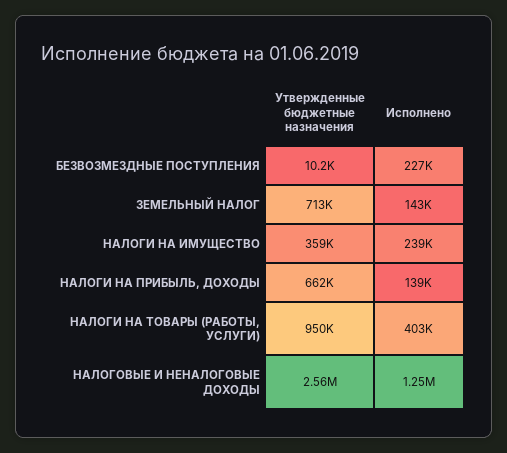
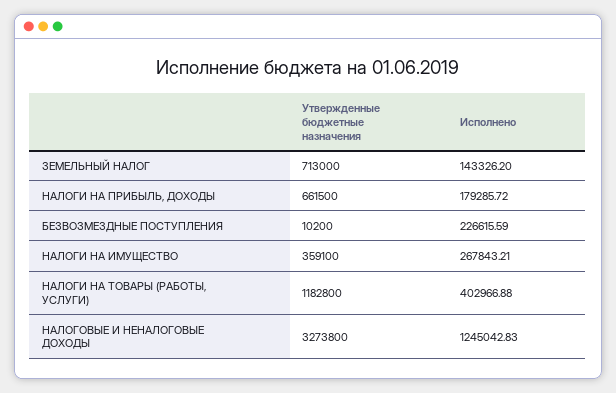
  {
    "Утвержденные бюджетные назначения": {
      "БЕЗВОЗМЕЗДНЫЕ ПОСТУПЛЕНИЯ": 10200,
      "ЗЕМЕЛЬНЫЙ НАЛОГ": 713000,
      "НАЛОГИ НА ИМУЩЕСТВО": 359100,
      "НАЛОГИ НА ПРИБЫЛЬ, ДОХОДЫ": 661500,
-     "НАЛОГИ НА ТОВАРЫ (РАБОТЫ, УСЛУГИ)": 950000,
+     "НАЛОГИ НА ТОВАРЫ (РАБОТЫ, УСЛУГИ)": 1182800,
-     "НАЛОГОВЫЕ И НЕНАЛОГОВЫЕ ДОХОДЫ": 2560000
+     "НАЛОГОВЫЕ И НЕНАЛОГОВЫЕ ДОХОДЫ": 3273800
    },
    "Исполнено": {
      "БЕЗВОЗМЕЗДНЫЕ ПОСТУПЛЕНИЯ": 226615.59,
      "ЗЕМЕЛЬНЫЙ НАЛОГ": 143326.2,
-     "НАЛОГИ НА ИМУЩЕСТВО": 239000,
+     "НАЛОГИ НА ИМУЩЕСТВО": 267843.21,
-     "НАЛОГИ НА ПРИБЫЛЬ, ДОХОДЫ": 139000,
+     "НАЛОГИ НА ПРИБЫЛЬ, ДОХОДЫ": 179285.72,
      "НАЛОГИ НА ТОВАРЫ (РАБОТЫ, УСЛУГИ)": 402966.88,
      "НАЛОГОВЫЕ И НЕНАЛОГОВЫЕ ДОХОДЫ": 1245042.83
    }
  }

